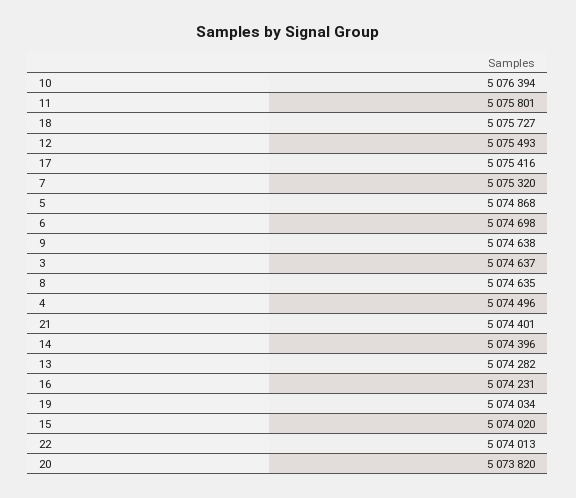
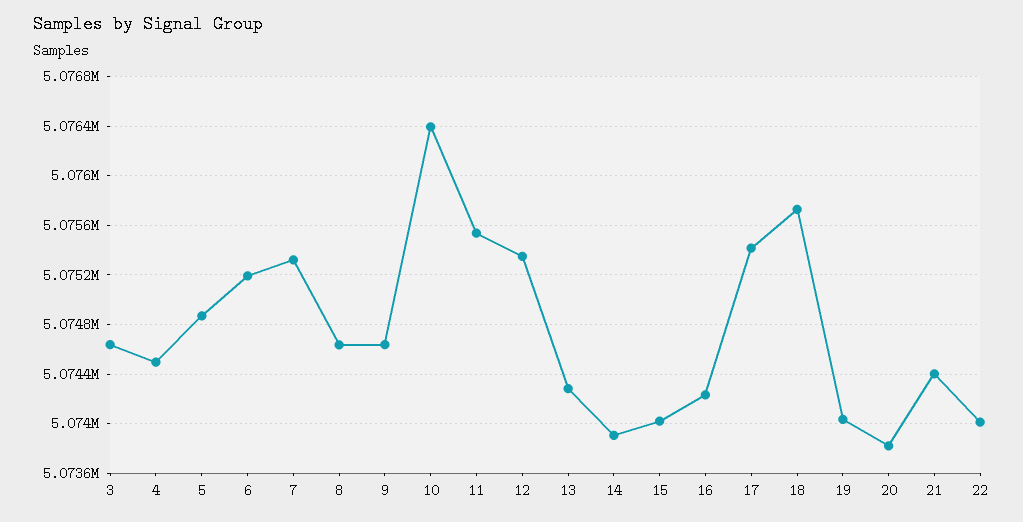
  {
    "10": 5076394,
-   "11": 5075801,
+   "11": 5075550,
    "18": 5075727,
-   "12": 5075493,
+   "12": 5075350,
    "17": 5075416,
    "7": 5075320,
    "5": 5074868,
-   "6": 5074698,
+   "6": 5075200,
    "9": 5074638,
    "3": 5074637,
    "8": 5074635,
    "4": 5074496,
    "21": 5074401,
-   "14": 5074396,
+   "14": 5073900,
    "13": 5074282,
    "16": 5074231,
    "19": 5074034,
    "15": 5074020,
    "22": 5074013,
    "20": 5073820
  }

